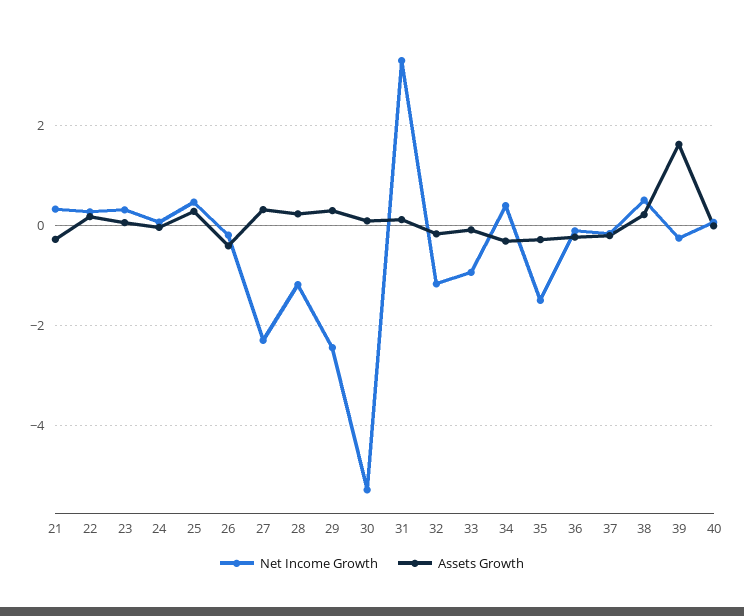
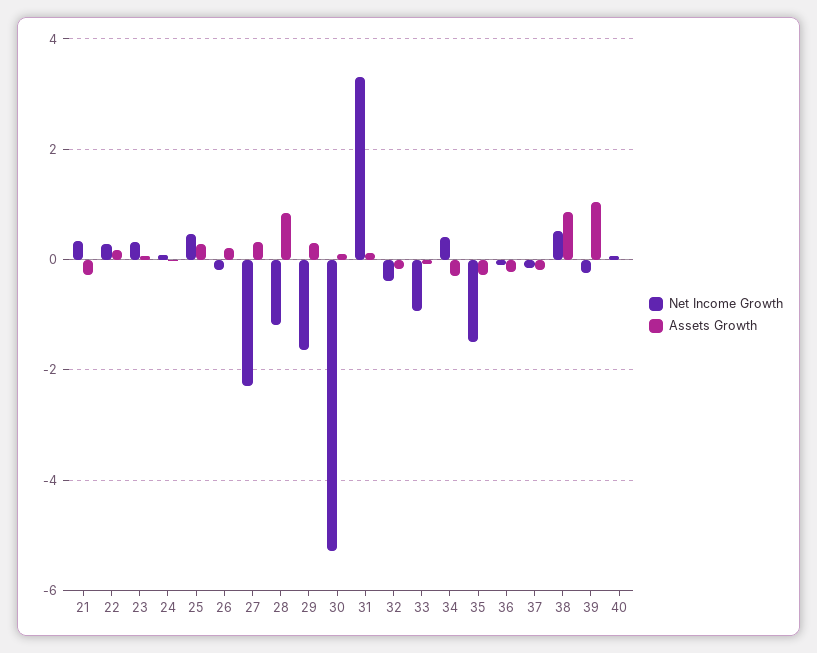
  {
    "Net Income Growth": {
      "21": 0.4,
      "22": 0.2,
      "23": 0.4,
      "24": 0,
      "25": 0.4,
      "26": -0.2,
      "27": -2.2,
      "28": -1.2,
-     "29": -2.4,
+     "29": -1.6,
      "30": -5.2,
      "31": 3.4,
-     "32": -1.2,
+     "32": -0.4,
      "33": -1,
      "34": 0.4,
      "35": -1.4,
      "36": -0.2,
      "37": -0.2,
      "38": 0.6,
      "39": -0.2,
      "40": 0
    },
    "Assets Growth": {
      "21": -0.2,
      "22": 0.2,
      "23": 0,
      "24": 0,
      "25": 0.2,
-     "26": -0.4,
+     "26": 0.2,
      "27": 0.4,
-     "28": 0.2,
+     "28": 0.8,
      "29": 0.4,
      "30": 0.2,
      "31": 0.2,
      "32": -0.2,
      "33": 0,
      "34": -0.4,
      "35": -0.2,
      "36": -0.2,
      "37": -0.2,
-     "38": 0.2,
+     "38": 0.8,
-     "39": 1.6,
+     "39": 1,
      "40": 0
    }
  }

